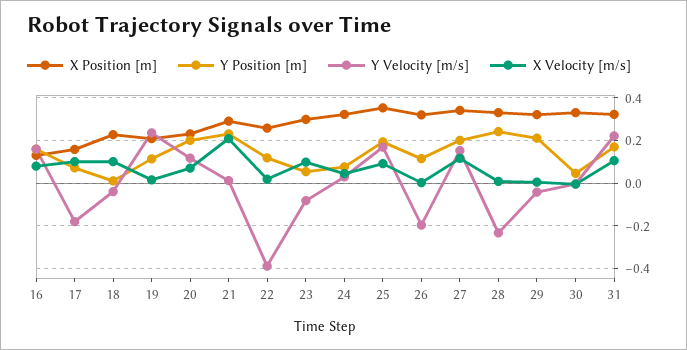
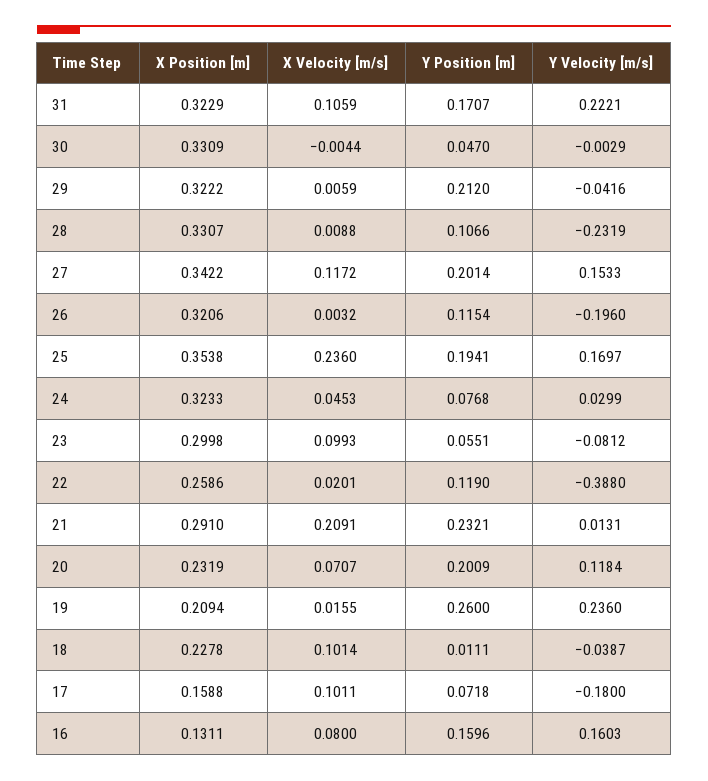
  {
    "X Position [m]": {
      "16": 0.1311,
      "17": 0.1588,
      "18": 0.2278,
      "19": 0.2094,
      "20": 0.2319,
      "21": 0.291,
      "22": 0.2586,
      "23": 0.2998,
      "24": 0.3233,
      "25": 0.3538,
      "26": 0.3206,
      "27": 0.3422,
      "28": 0.3307,
      "29": 0.3222,
      "30": 0.3309,
      "31": 0.3229
    },
    "Y Position [m]": {
      "16": 0.1596,
      "17": 0.0718,
      "18": 0.0111,
-     "19": 0.1,
+     "19": 0.26,
      "20": 0.2009,
      "21": 0.2321,
      "22": 0.119,
      "23": 0.0551,
      "24": 0.0768,
      "25": 0.1941,
      "26": 0.1154,
      "27": 0.2014,
-     "28": 0.25,
+     "28": 0.1066,
      "29": 0.212,
      "30": 0.047,
      "31": 0.1707
    },
    "Y Velocity [m/s]": {
      "16": 0.1603,
      "17": -0.18,
      "18": -0.0387,
      "19": 0.236,
      "20": 0.1184,
      "21": 0.0131,
      "22": -0.388,
      "23": -0.0812,
      "24": 0.0299,
      "25": 0.1697,
      "26": -0.196,
      "27": 0.1533,
      "28": -0.2319,
      "29": -0.0416,
      "30": -0.0029,
      "31": 0.2221
    },
    "X Velocity [m/s]": {
      "16": 0.08,
      "17": 0.1011,
      "18": 0.1014,
      "19": 0.0155,
      "20": 0.0707,
      "21": 0.2091,
      "22": 0.0201,
      "23": 0.0993,
      "24": 0.0453,
-     "25": 0.1,
+     "25": 0.236,
      "26": 0.0032,
      "27": 0.1172,
      "28": 0.0088,
      "29": 0.0059,
      "30": -0.0044,
      "31": 0.1059
    }
  }

